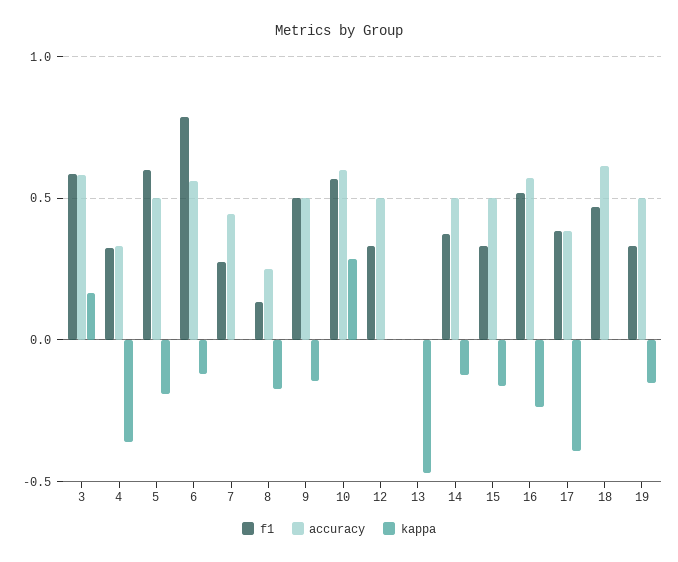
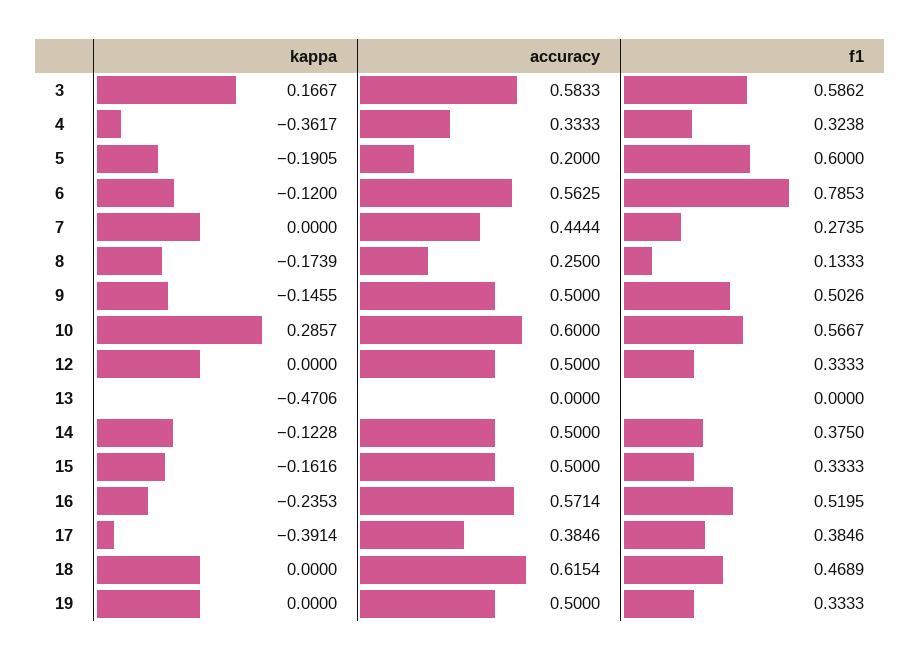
  {
    "f1": {
      "3": 0.5862,
      "4": 0.3238,
      "5": 0.6,
      "6": 0.7853,
      "7": 0.2735,
      "8": 0.1333,
      "9": 0.5026,
      "10": 0.5667,
      "12": 0.3333,
      "13": 0,
      "14": 0.375,
      "15": 0.3333,
      "16": 0.5195,
      "17": 0.3846,
      "18": 0.4689,
      "19": 0.3333
    },
    "accuracy": {
      "3": 0.5833,
      "4": 0.3333,
-     "5": 0.5,
+     "5": 0.2,
      "6": 0.5625,
      "7": 0.4444,
      "8": 0.25,
      "9": 0.5,
      "10": 0.6,
      "12": 0.5,
      "13": 0,
      "14": 0.5,
      "15": 0.5,
      "16": 0.5714,
      "17": 0.3846,
      "18": 0.6154,
      "19": 0.5
    },
    "kappa": {
      "3": 0.1667,
      "4": -0.3617,
      "5": -0.1905,
      "6": -0.12,
      "7": 0,
      "8": -0.1739,
      "9": -0.1455,
      "10": 0.2857,
      "12": 0,
      "13": -0.4706,
      "14": -0.1228,
      "15": -0.1616,
      "16": -0.2353,
      "17": -0.3914,
      "18": 0,
-     "19": -0.15
+     "19": 0
    }
  }

